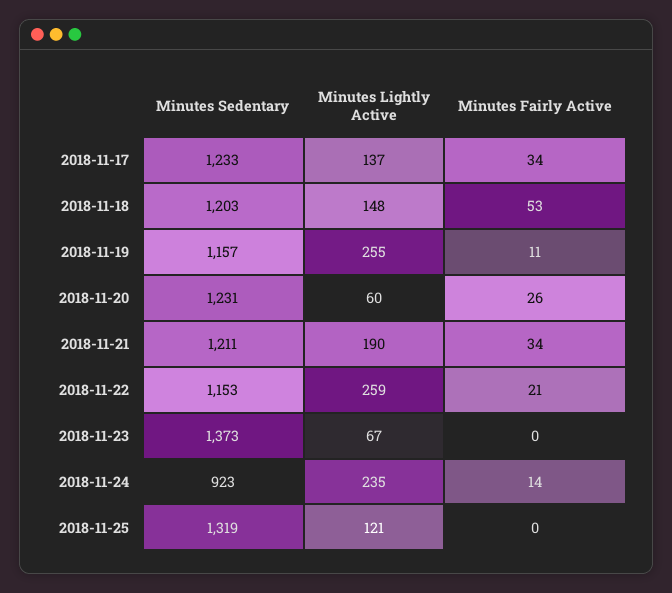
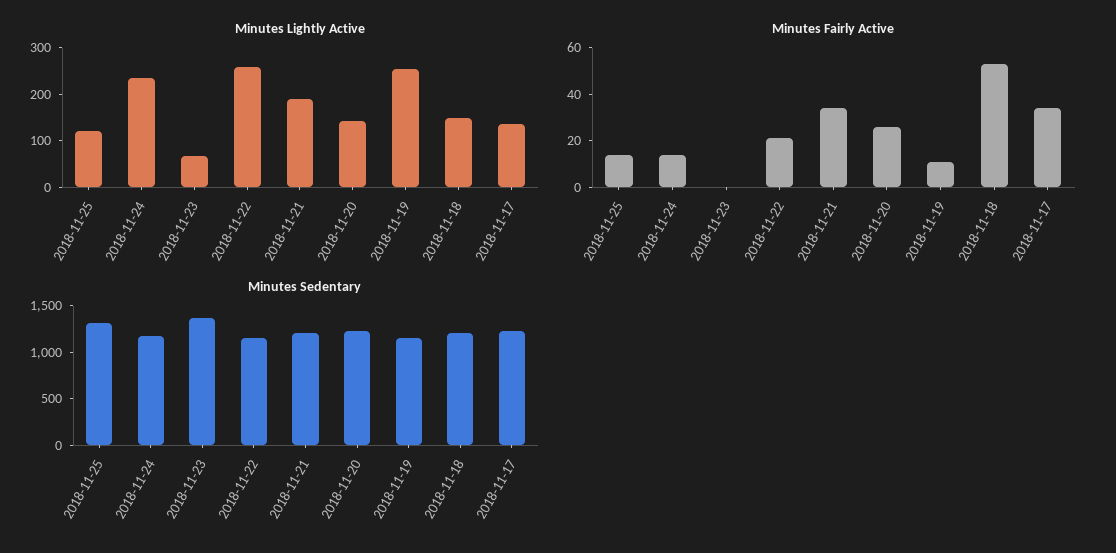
  {
    "Minutes Sedentary": {
      "2018-11-17": 1233,
      "2018-11-18": 1203,
      "2018-11-19": 1157,
      "2018-11-20": 1231,
      "2018-11-21": 1211,
      "2018-11-22": 1153,
      "2018-11-23": 1373,
-     "2018-11-24": 923,
+     "2018-11-24": 1200,
      "2018-11-25": 1319
    },
    "Minutes Lightly Active": {
      "2018-11-17": 137,
      "2018-11-18": 148,
      "2018-11-19": 255,
-     "2018-11-20": 60,
+     "2018-11-20": 140,
      "2018-11-21": 190,
      "2018-11-22": 259,
      "2018-11-23": 67,
      "2018-11-24": 235,
      "2018-11-25": 121
    },
    "Minutes Fairly Active": {
      "2018-11-17": 34,
      "2018-11-18": 53,
      "2018-11-19": 11,
      "2018-11-20": 26,
      "2018-11-21": 34,
      "2018-11-22": 21,
      "2018-11-23": 0,
      "2018-11-24": 14,
-     "2018-11-25": 0
+     "2018-11-25": 15
    }
  }

